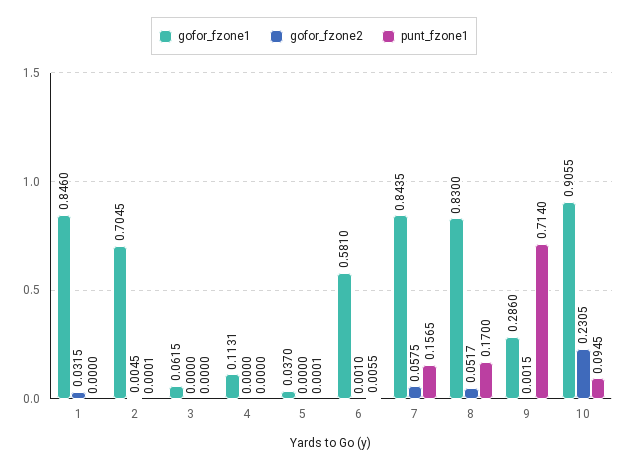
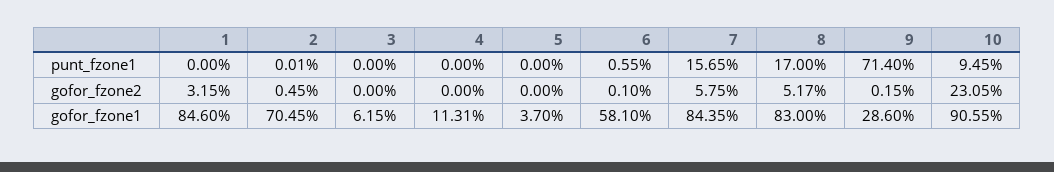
  {
    "gofor_fzone1": {
      "1": 0.846,
      "2": 0.7045,
      "3": 0.0615,
      "4": 0.1131,
      "5": 0.037,
      "6": 0.581,
      "7": 0.8435,
      "8": 0.83,
      "9": 0.286,
      "10": 0.9055
    },
    "gofor_fzone2": {
      "1": 0.0315,
      "2": 0.0045,
      "3": 0,
      "4": 0,
      "5": 0,
      "6": 0.001,
      "7": 0.0575,
      "8": 0.0517,
      "9": 0.0015,
      "10": 0.2305
    },
    "punt_fzone1": {
      "1": 0,
      "2": 0.0001,
      "3": 0,
      "4": 0,
-     "5": 0.0001,
+     "5": 0,
      "6": 0.0055,
      "7": 0.1565,
      "8": 0.17,
      "9": 0.714,
      "10": 0.0945
    }
  }

